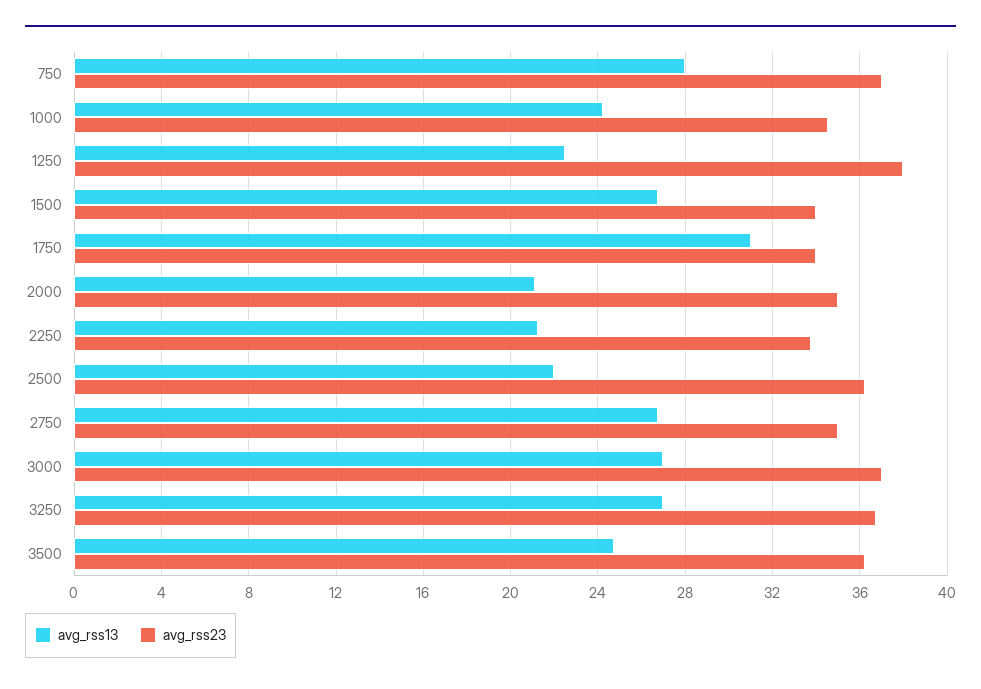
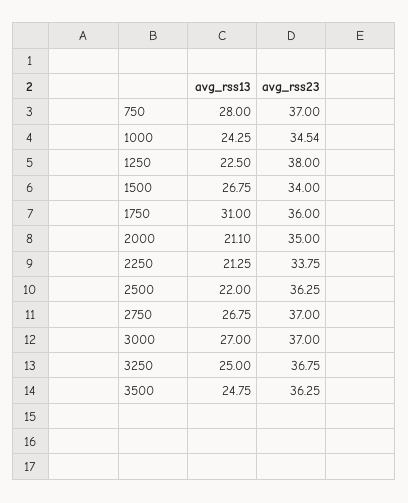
  {
    "avg_rss13": {
      "750": 28,
      "1000": 24.25,
      "1250": 22.5,
      "1500": 26.75,
      "1750": 31,
      "2000": 21.1,
      "2250": 21.25,
      "2500": 22,
      "2750": 26.75,
      "3000": 27,
-     "3250": 27,
+     "3250": 25,
      "3500": 24.75
    },
    "avg_rss23": {
      "750": 37,
      "1000": 34.54,
      "1250": 38,
      "1500": 34,
-     "1750": 34,
+     "1750": 36,
      "2000": 35,
      "2250": 33.75,
      "2500": 36.25,
-     "2750": 35,
+     "2750": 37,
      "3000": 37,
      "3250": 36.75,
      "3500": 36.25
    }
  }

